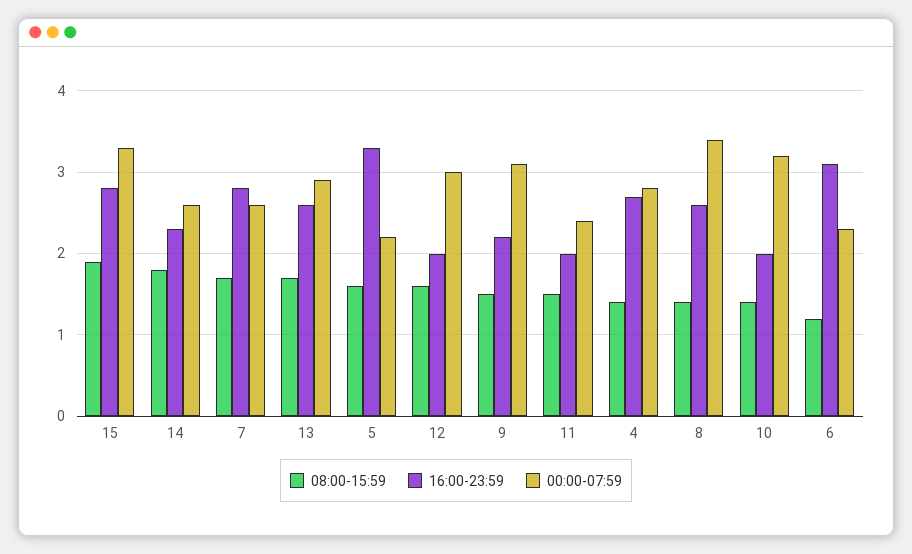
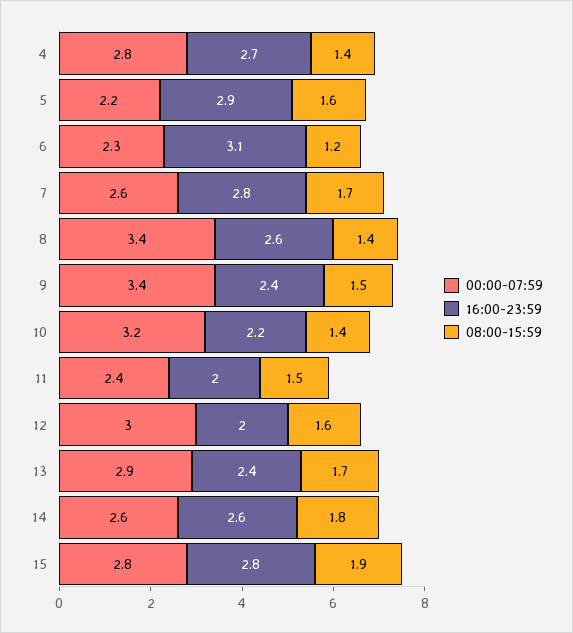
  {
    "08:00-15:59": {
      "15": 1.9,
      "14": 1.8,
      "7": 1.7,
      "13": 1.7,
      "5": 1.6,
      "12": 1.6,
      "9": 1.5,
      "11": 1.5,
      "4": 1.4,
      "8": 1.4,
      "10": 1.4,
      "6": 1.2
    },
    "16:00-23:59": {
      "15": 2.8,
-     "14": 2.3,
+     "14": 2.6,
      "7": 2.8,
-     "13": 2.6,
+     "13": 2.4,
-     "5": 3.3,
+     "5": 2.9,
      "12": 2,
-     "9": 2.2,
+     "9": 2.4,
      "11": 2,
      "4": 2.7,
      "8": 2.6,
-     "10": 2,
+     "10": 2.2,
      "6": 3.1
    },
    "00:00-07:59": {
-     "15": 3.3,
+     "15": 2.8,
      "14": 2.6,
      "7": 2.6,
      "13": 2.9,
      "5": 2.2,
      "12": 3,
-     "9": 3.1,
+     "9": 3.4,
      "11": 2.4,
      "4": 2.8,
      "8": 3.4,
      "10": 3.2,
      "6": 2.3
    }
  }

